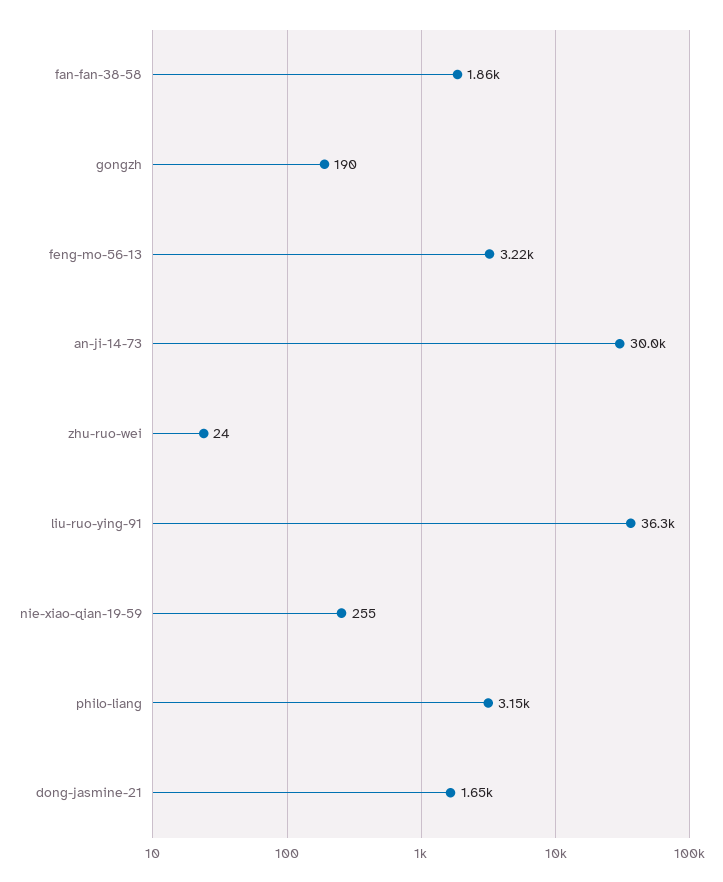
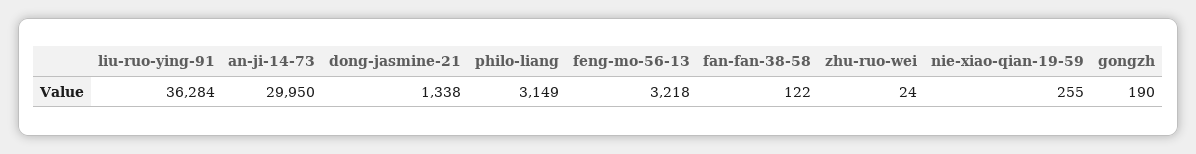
  {
-   "fan-fan-38-58": 1860,
+   "fan-fan-38-58": 122,
    "gongzh": 190,
    "feng-mo-56-13": 3218,
    "an-ji-14-73": 29950,
    "zhu-ruo-wei": 24,
    "liu-ruo-ying-91": 36284,
    "nie-xiao-qian-19-59": 255,
    "philo-liang": 3149,
-   "dong-jasmine-21": 1650
+   "dong-jasmine-21": 1338
  }

